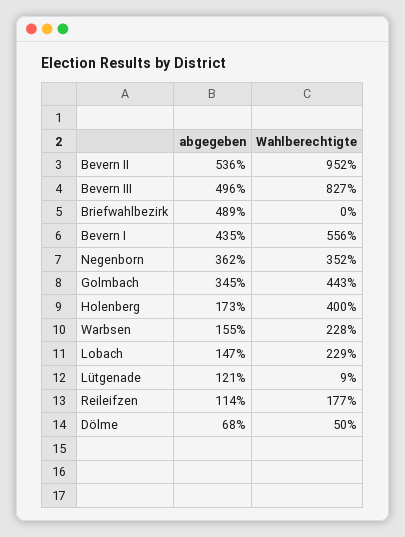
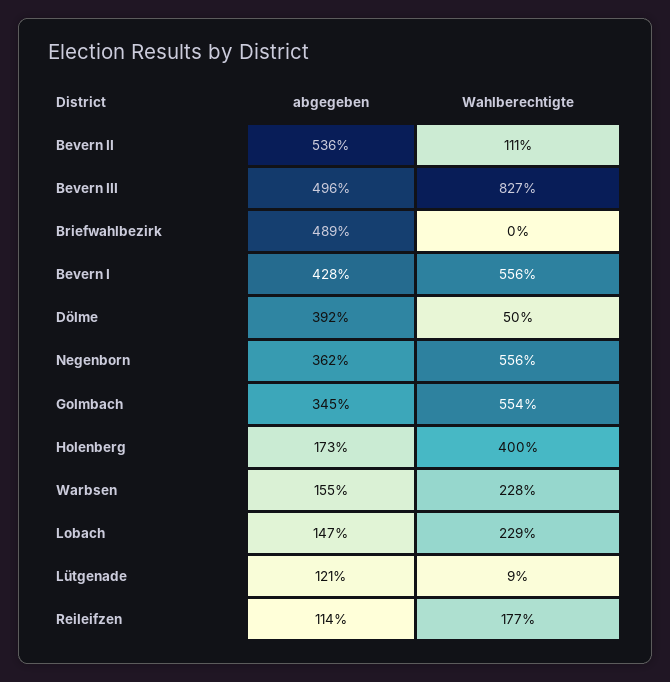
  {
    "abgegeben": {
      "Bevern II": 536,
      "Bevern III": 496,
      "Briefwahlbezirk": 489,
-     "Bevern I": 435,
+     "Bevern I": 428,
      "Negenborn": 362,
      "Golmbach": 345,
      "Holenberg": 173,
      "Warbsen": 155,
      "Lobach": 147,
      "Lütgenade": 121,
      "Reileifzen": 114,
-     "Dölme": 68
+     "Dölme": 392
    },
    "Wahlberechtigte": {
-     "Bevern II": 952,
+     "Bevern II": 111,
      "Bevern III": 827,
      "Briefwahlbezirk": 0,
      "Bevern I": 556,
-     "Negenborn": 352,
+     "Negenborn": 556,
-     "Golmbach": 443,
+     "Golmbach": 554,
      "Holenberg": 400,
      "Warbsen": 228,
      "Lobach": 229,
      "Lütgenade": 9,
      "Reileifzen": 177,
      "Dölme": 50
    }
  }

